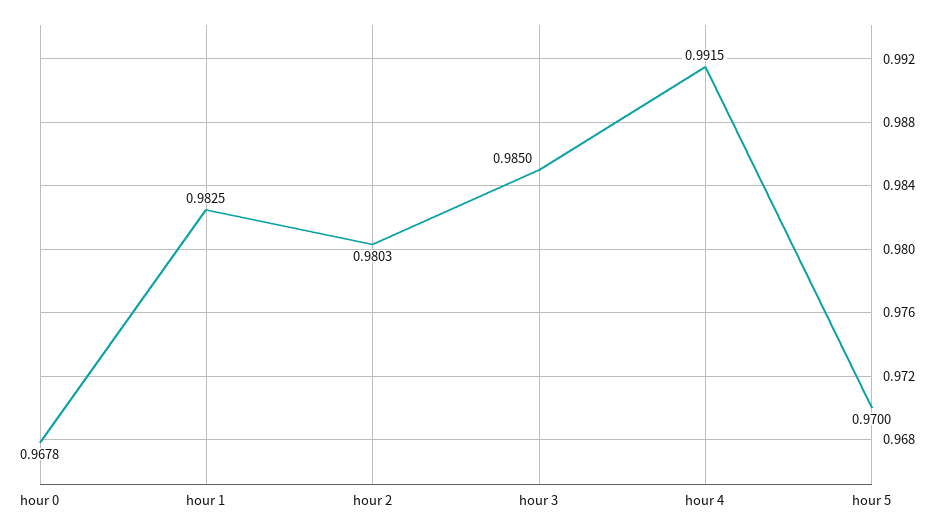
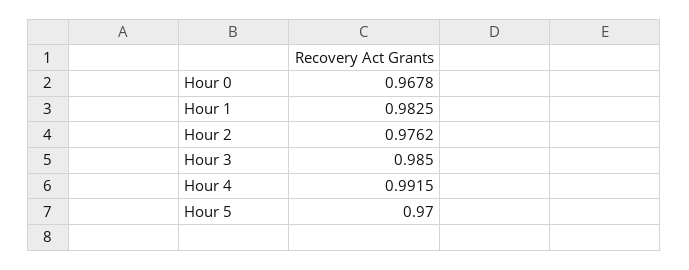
  {
    "hour 0": 0.9678,
    "hour 1": 0.9825,
-   "hour 2": 0.9803,
+   "hour 2": 0.9762,
    "hour 3": 0.985,
    "hour 4": 0.9915,
    "hour 5": 0.97
  }

